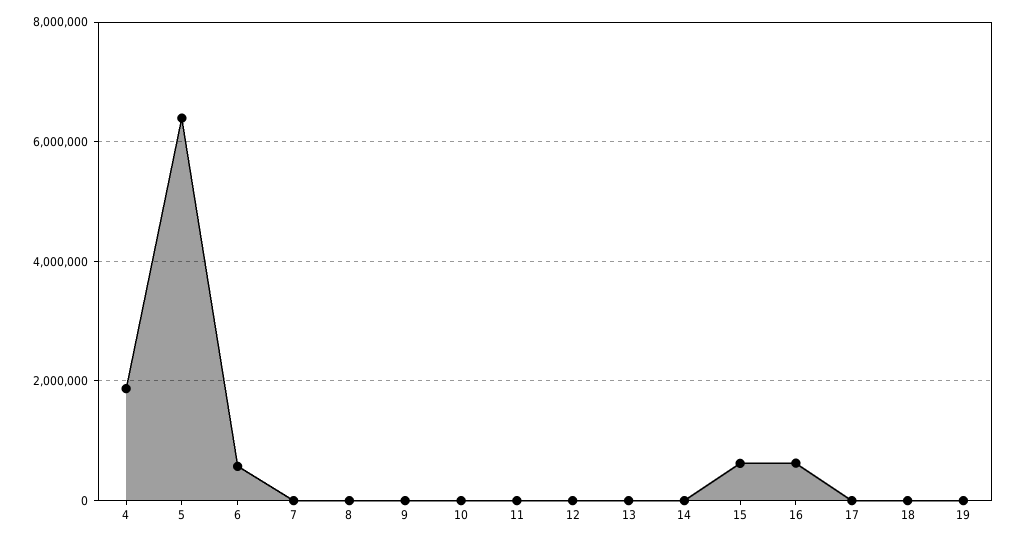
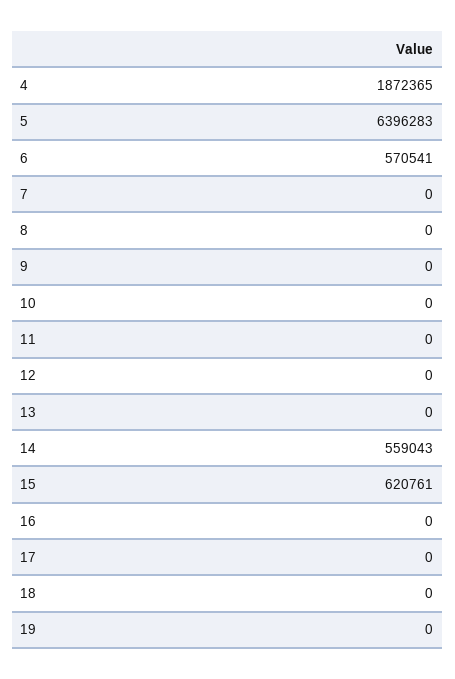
  {
    "4": 1872365,
    "5": 6396283,
    "6": 570541,
    "7": 0,
    "8": 0,
    "9": 0,
    "10": 0,
    "11": 0,
    "12": 0,
    "13": 0,
-   "14": 0,
+   "14": 559043,
    "15": 620761,
-   "16": 600000,
+   "16": 0,
    "17": 0,
    "18": 0,
    "19": 0
  }

